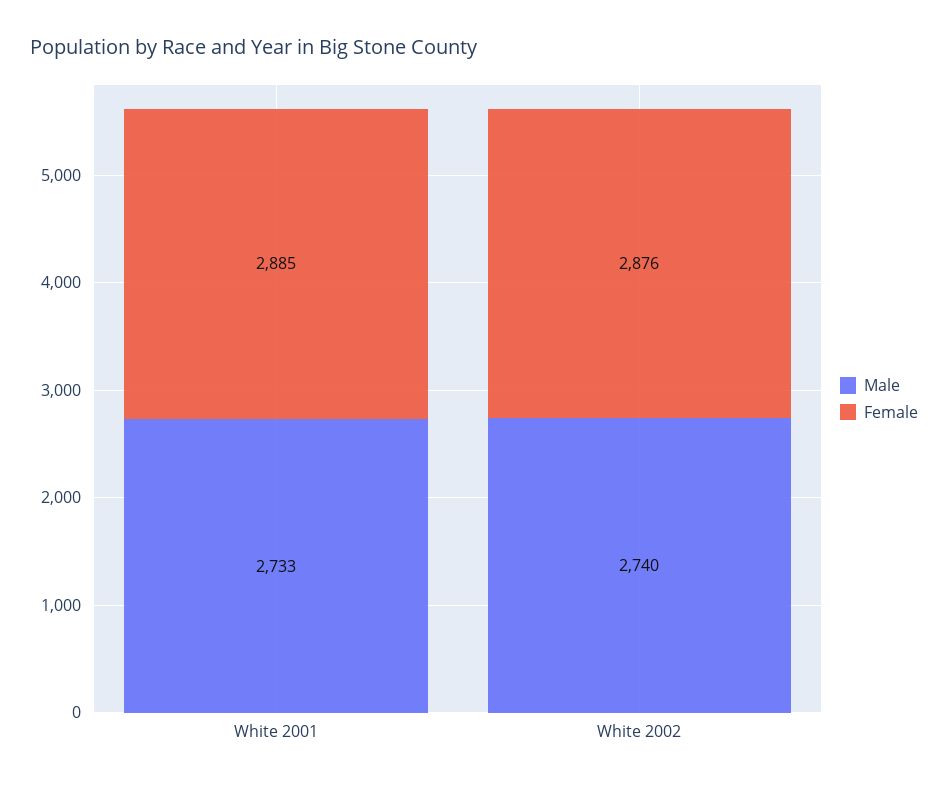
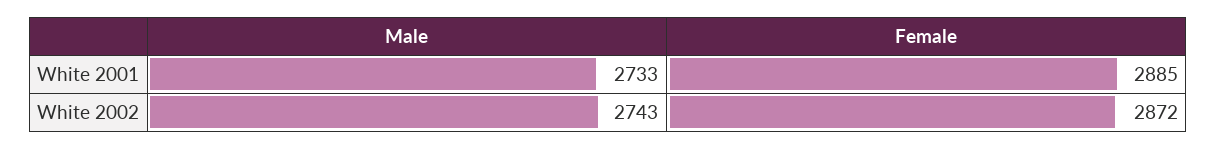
  {
    "Male": {
      "White 2001": 2733,
-     "White 2002": 2740
+     "White 2002": 2743
    },
    "Female": {
      "White 2001": 2885,
-     "White 2002": 2876
+     "White 2002": 2872
    }
  }

